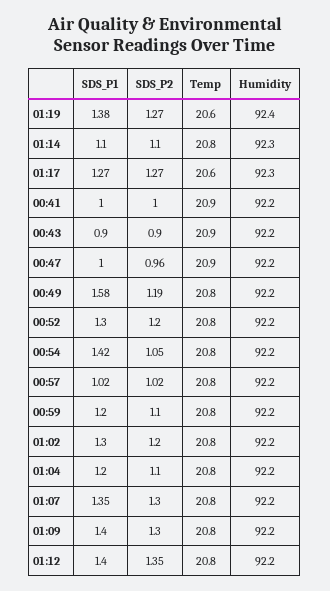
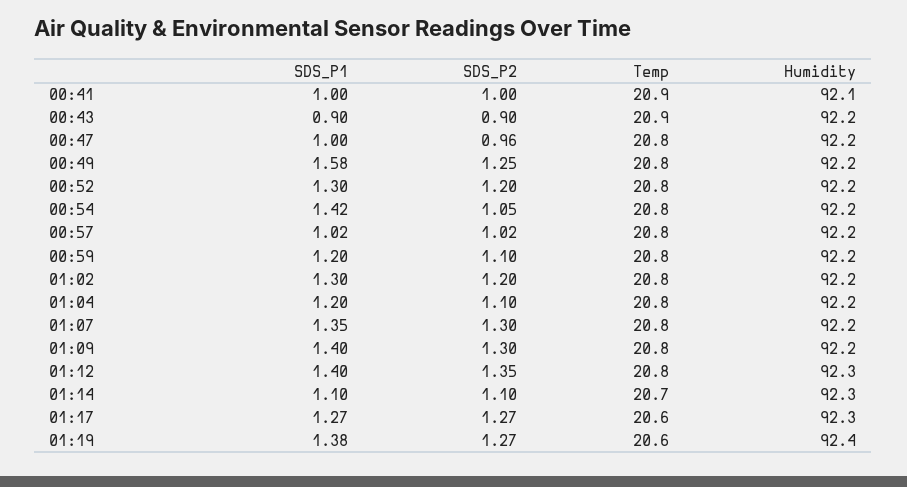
  {
    "SDS_P1": {
      "01:19": 1.38,
      "01:14": 1.1,
      "01:17": 1.27,
      "00:41": 1,
      "00:43": 0.9,
      "00:47": 1,
      "00:49": 1.58,
      "00:52": 1.3,
      "00:54": 1.42,
      "00:57": 1.02,
      "00:59": 1.2,
      "01:02": 1.3,
      "01:04": 1.2,
      "01:07": 1.35,
      "01:09": 1.4,
      "01:12": 1.4
    },
    "SDS_P2": {
      "01:19": 1.27,
      "01:14": 1.1,
      "01:17": 1.27,
      "00:41": 1,
      "00:43": 0.9,
      "00:47": 0.96,
-     "00:49": 1.19,
+     "00:49": 1.25,
      "00:52": 1.2,
      "00:54": 1.05,
      "00:57": 1.02,
      "00:59": 1.1,
      "01:02": 1.2,
      "01:04": 1.1,
      "01:07": 1.3,
      "01:09": 1.3,
      "01:12": 1.35
    },
    "Temp": {
      "01:19": 20.6,
-     "01:14": 20.8,
+     "01:14": 20.7,
      "01:17": 20.6,
      "00:41": 20.9,
      "00:43": 20.9,
-     "00:47": 20.9,
+     "00:47": 20.8,
      "00:49": 20.8,
      "00:52": 20.8,
      "00:54": 20.8,
      "00:57": 20.8,
      "00:59": 20.8,
      "01:02": 20.8,
      "01:04": 20.8,
      "01:07": 20.8,
      "01:09": 20.8,
      "01:12": 20.8
    },
    "Humidity": {
      "01:19": 92.4,
      "01:14": 92.3,
      "01:17": 92.3,
-     "00:41": 92.2,
+     "00:41": 92.1,
      "00:43": 92.2,
      "00:47": 92.2,
      "00:49": 92.2,
      "00:52": 92.2,
      "00:54": 92.2,
      "00:57": 92.2,
      "00:59": 92.2,
      "01:02": 92.2,
      "01:04": 92.2,
      "01:07": 92.2,
      "01:09": 92.2,
-     "01:12": 92.2
+     "01:12": 92.3
    }
  }

